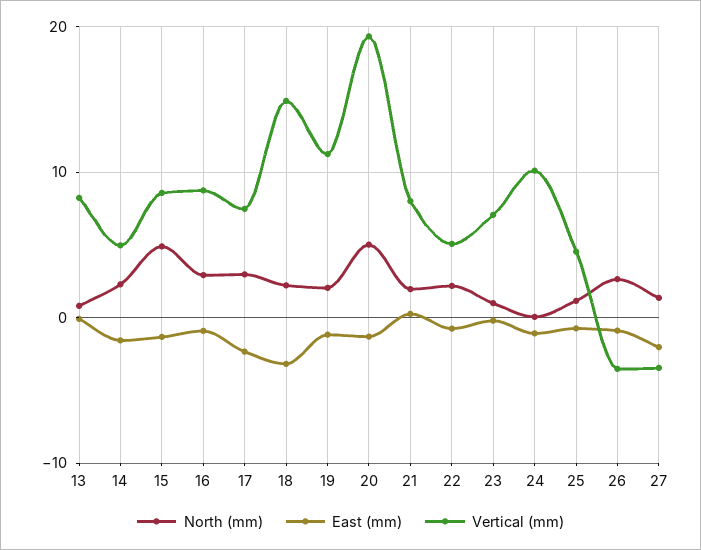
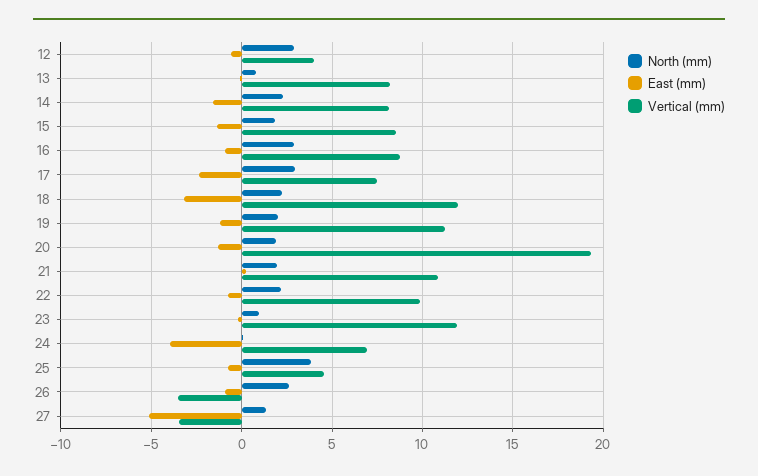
  {
    "North (mm)": {
      "13": 1,
      "14": 2.5,
-     "15": 5,
+     "15": 2,
      "16": 3,
      "17": 3,
      "18": 2,
      "19": 2,
-     "20": 5,
+     "20": 2,
      "21": 2,
      "22": 2,
      "23": 1,
      "24": 0,
-     "25": 1,
+     "25": 4,
      "26": 2.5,
-     "27": 1.5
+     "27": 1.5,
+     "12": 3
    },
    "East (mm)": {
      "13": 0,
      "14": -1.5,
      "15": -1.5,
      "16": -1,
      "17": -2.5,
      "18": -3,
      "19": -1,
      "20": -1.5,
      "21": 0.5,
      "22": -1,
      "23": 0,
-     "24": -1,
+     "24": -4,
      "25": -1,
      "26": -1,
-     "27": -2
+     "27": -5,
+     "12": -0.5
    },
    "Vertical (mm)": {
      "13": 8,
-     "14": 5,
+     "14": 8,
      "15": 8.5,
      "16": 8.5,
      "17": 7.5,
-     "18": 15,
+     "18": 12,
      "19": 11,
      "20": 19.5,
-     "21": 8,
+     "21": 11,
-     "22": 5,
+     "22": 10,
-     "23": 7,
+     "23": 12,
-     "24": 10,
+     "24": 7,
      "25": 4.5,
      "26": -3.5,
-     "27": -3.5
+     "27": -3.5,
+     "12": 4
    }
  }

